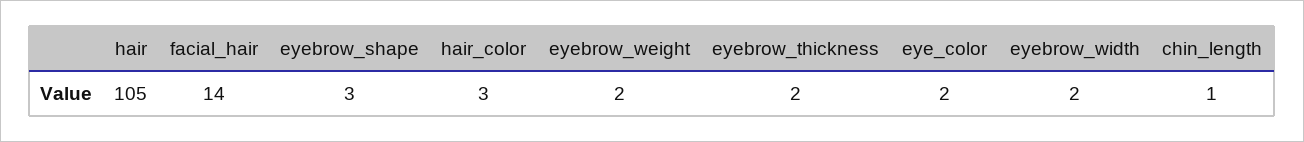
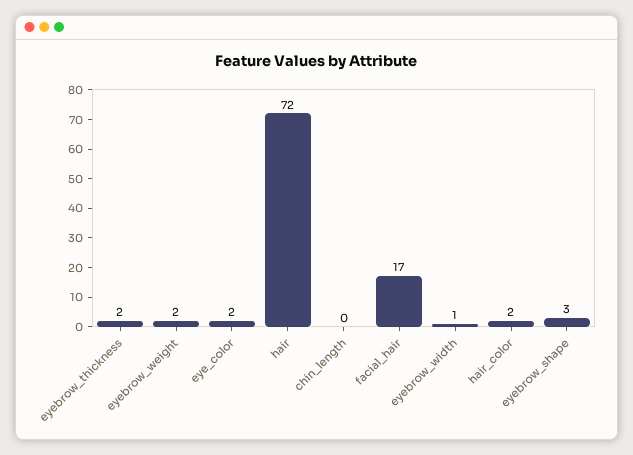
  {
-   "hair": 105,
+   "hair": 72,
-   "facial_hair": 14,
+   "facial_hair": 17,
    "eyebrow_shape": 3,
-   "hair_color": 3,
+   "hair_color": 2,
    "eyebrow_weight": 2,
    "eyebrow_thickness": 2,
    "eye_color": 2,
-   "eyebrow_width": 2,
+   "eyebrow_width": 1,
-   "chin_length": 1
+   "chin_length": 0
  }

